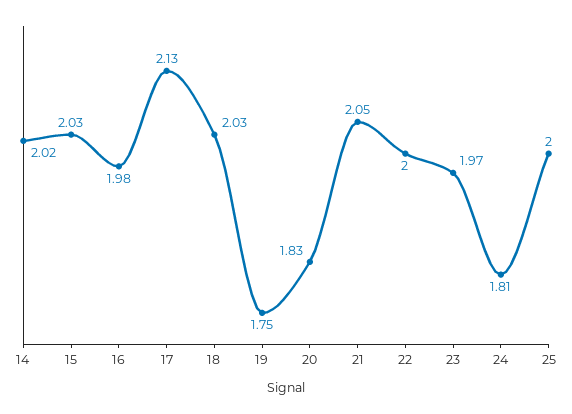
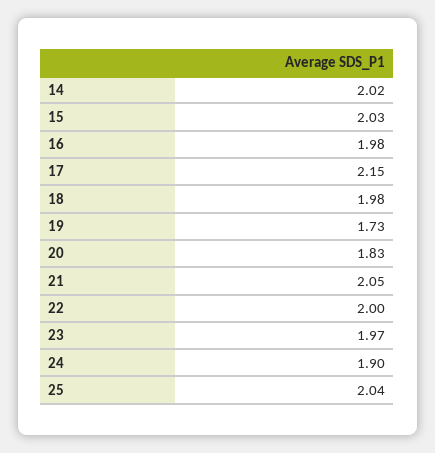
  {
    "14": 2.02,
    "15": 2.03,
    "16": 1.98,
-   "17": 2.13,
+   "17": 2.15,
-   "18": 2.03,
+   "18": 1.98,
-   "19": 1.75,
+   "19": 1.73,
    "20": 1.83,
    "21": 2.05,
    "22": 2,
    "23": 1.97,
-   "24": 1.81,
+   "24": 1.9,
-   "25": 2
+   "25": 2.04
  }

